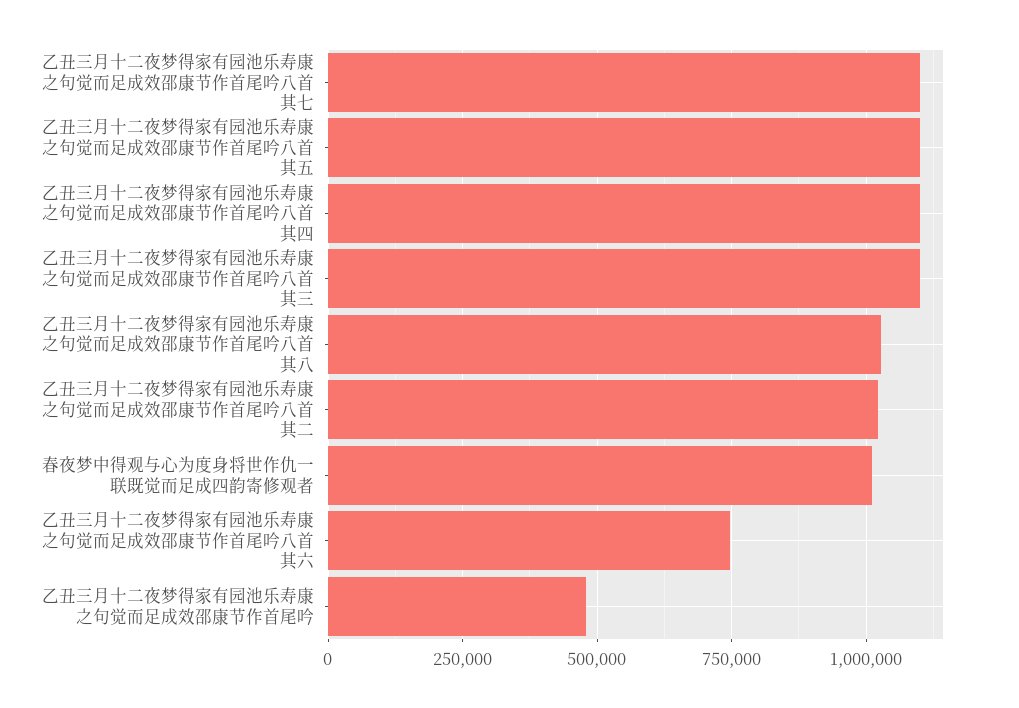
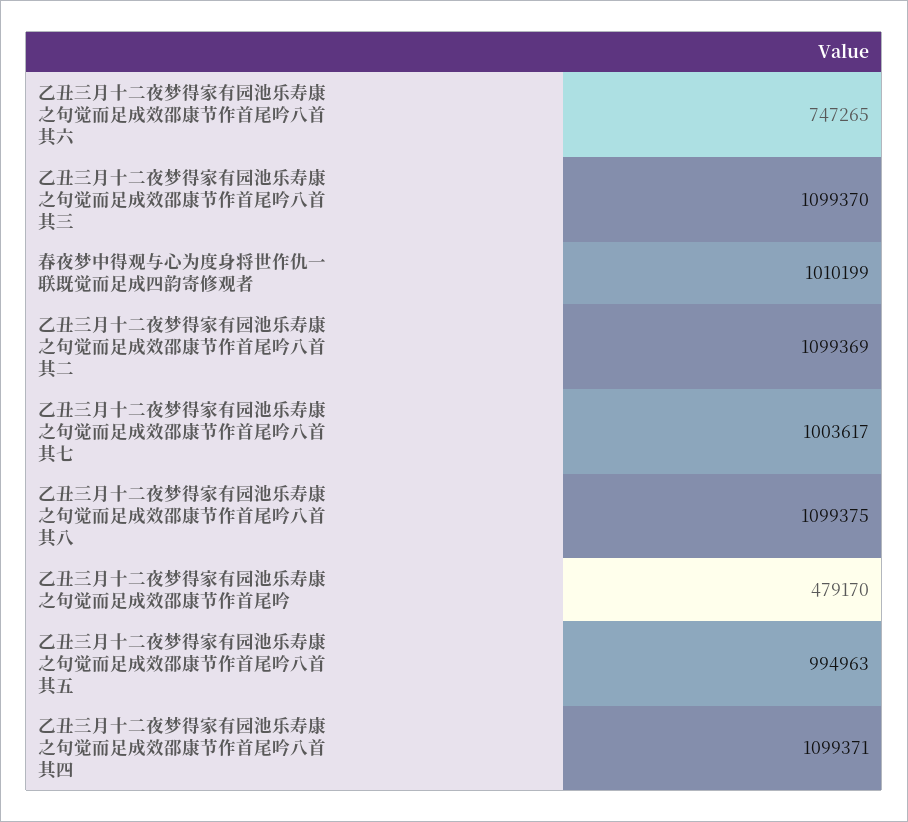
  {
-   "乙丑三月十二夜梦得家有园池乐寿康之句觉而足成效邵康节作首尾吟八首 其七": 1100000,
+   "乙丑三月十二夜梦得家有园池乐寿康之句觉而足成效邵康节作首尾吟八首 其七": 1003617,
-   "乙丑三月十二夜梦得家有园池乐寿康之句觉而足成效邵康节作首尾吟八首 其五": 1100000,
+   "乙丑三月十二夜梦得家有园池乐寿康之句觉而足成效邵康节作首尾吟八首 其五": 994963,
    "乙丑三月十二夜梦得家有园池乐寿康之句觉而足成效邵康节作首尾吟八首 其四": 1099371,
    "乙丑三月十二夜梦得家有园池乐寿康之句觉而足成效邵康节作首尾吟八首 其三": 1099370,
-   "乙丑三月十二夜梦得家有园池乐寿康之句觉而足成效邵康节作首尾吟八首 其八": 1025000,
+   "乙丑三月十二夜梦得家有园池乐寿康之句觉而足成效邵康节作首尾吟八首 其八": 1099375,
-   "乙丑三月十二夜梦得家有园池乐寿康之句觉而足成效邵康节作首尾吟八首 其二": 1025000,
+   "乙丑三月十二夜梦得家有园池乐寿康之句觉而足成效邵康节作首尾吟八首 其二": 1099369,
    "春夜梦中得观与心为度身将世作仇一联既觉而足成四韵寄修观者": 1010199,
    "乙丑三月十二夜梦得家有园池乐寿康之句觉而足成效邵康节作首尾吟八首 其六": 747265,
    "乙丑三月十二夜梦得家有园池乐寿康之句觉而足成效邵康节作首尾吟": 479170
  }

